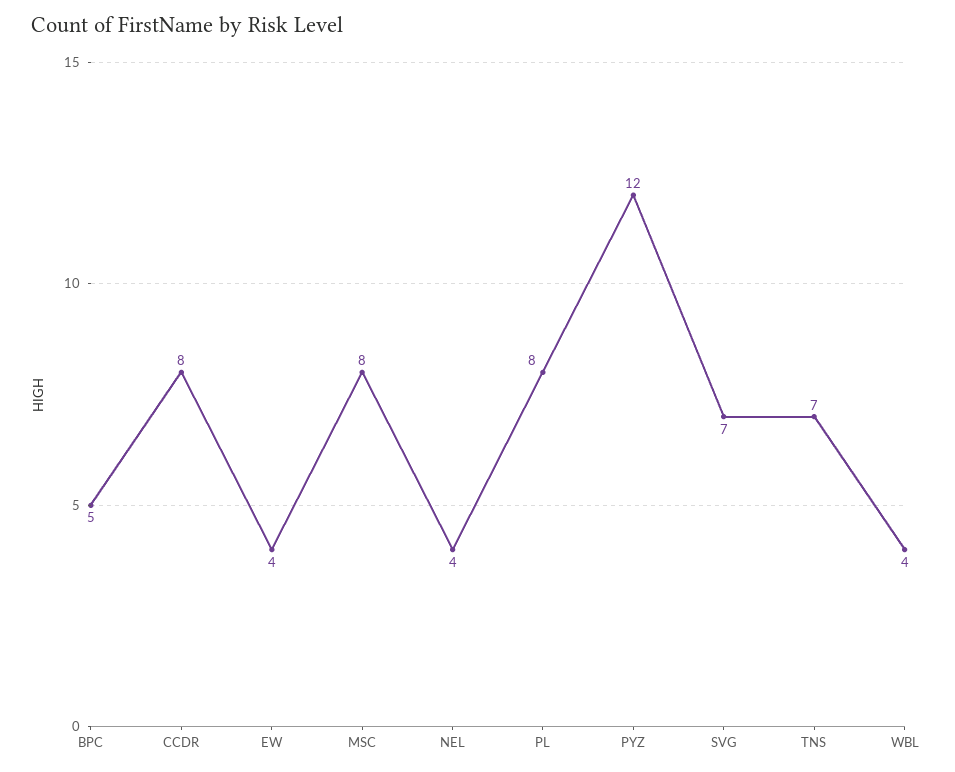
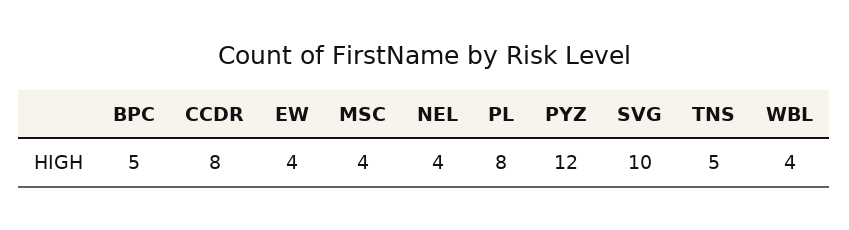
  {
    "BPC": 5,
    "CCDR": 8,
    "EW": 4,
-   "MSC": 8,
+   "MSC": 4,
    "NEL": 4,
    "PL": 8,
    "PYZ": 12,
-   "SVG": 7,
+   "SVG": 10,
-   "TNS": 7,
+   "TNS": 5,
    "WBL": 4
  }

